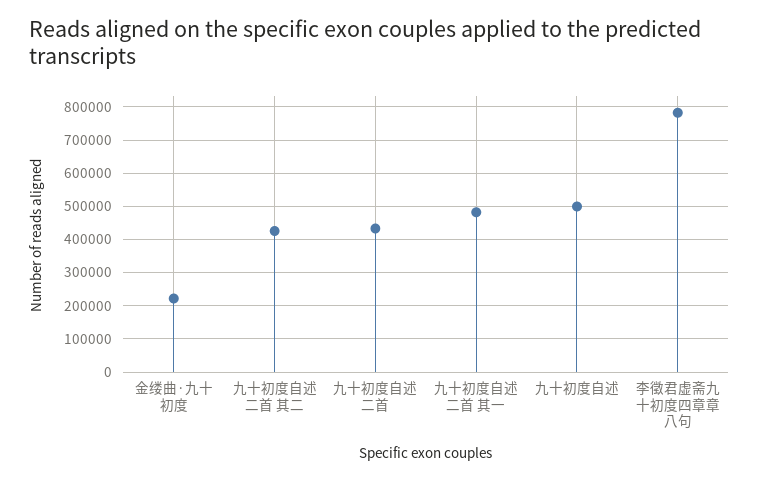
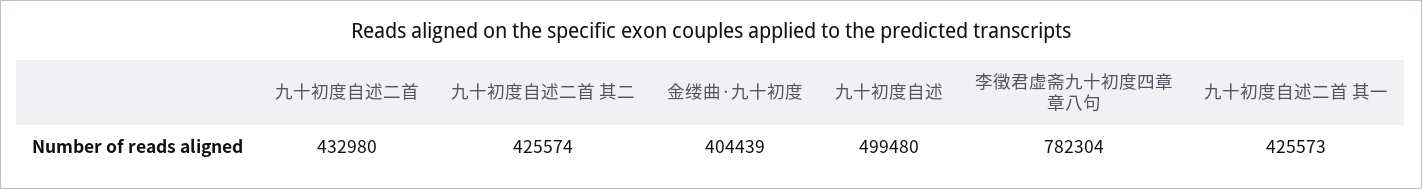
  {
-   "金缕曲·九十初度": 220000,
+   "金缕曲·九十初度": 404439,
    "九十初度自述二首 其二": 425574,
    "九十初度自述二首": 432980,
-   "九十初度自述二首 其一": 480000,
+   "九十初度自述二首 其一": 425573,
    "九十初度自述": 499480,
    "李徵君虚斋九十初度四章章八句": 782304
  }

